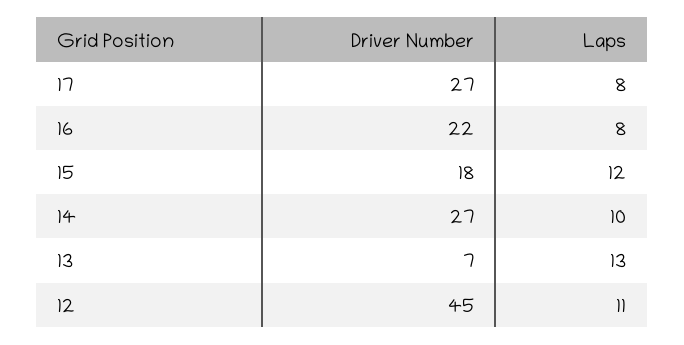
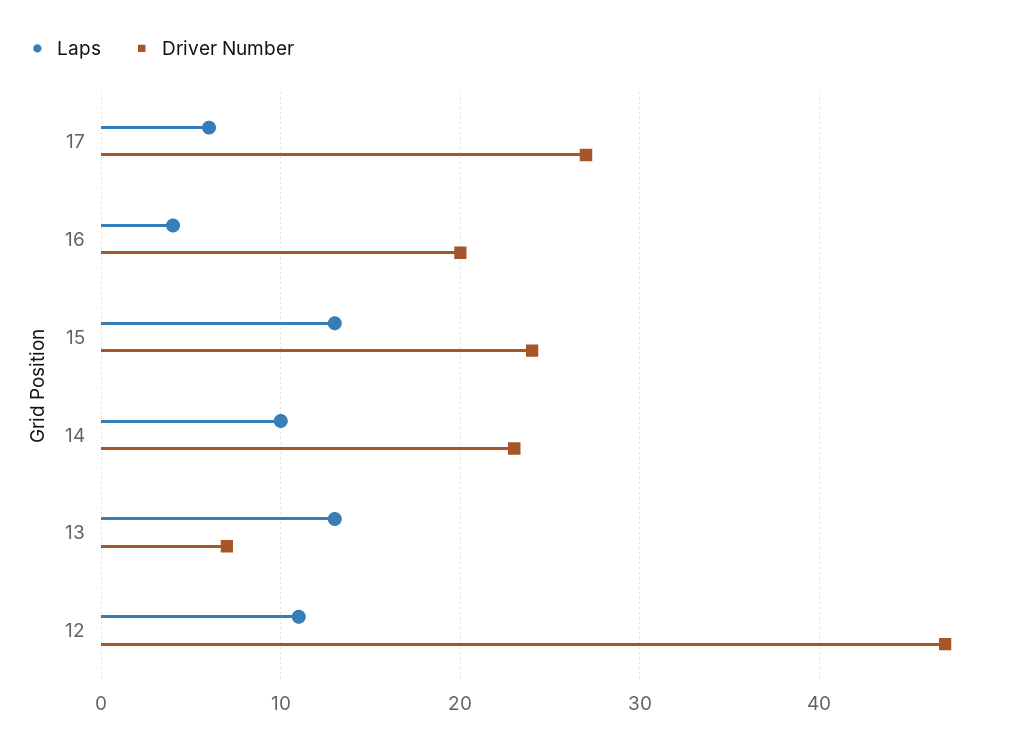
  {
    "Driver Number": {
      "17": 27,
-     "16": 22,
+     "16": 20,
-     "15": 18,
+     "15": 24,
-     "14": 27,
+     "14": 23,
      "13": 7,
-     "12": 45
+     "12": 47
    },
    "Laps": {
-     "17": 8,
+     "17": 6,
-     "16": 8,
+     "16": 4,
-     "15": 12,
+     "15": 13,
      "14": 10,
      "13": 13,
      "12": 11
    }
  }

